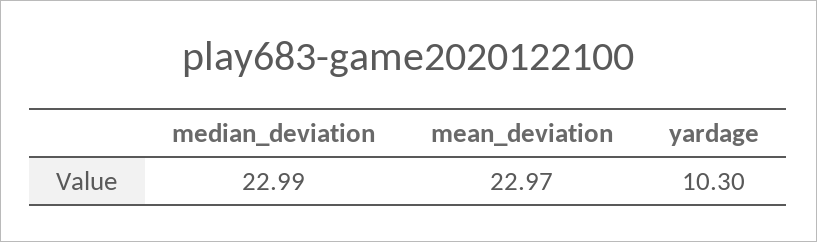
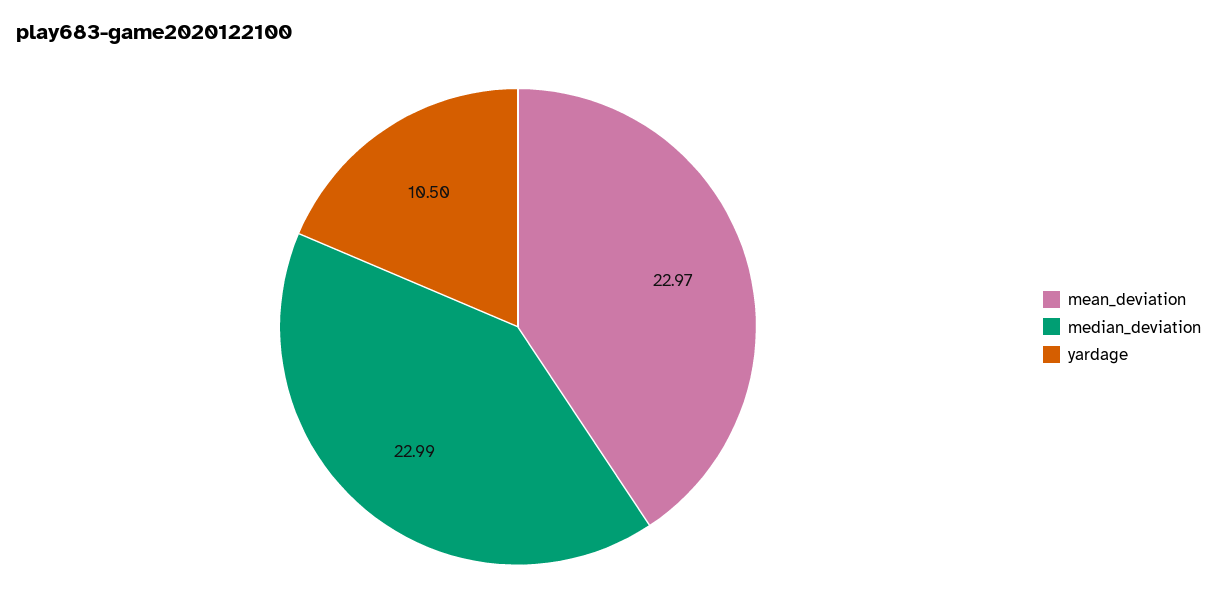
  {
    "median_deviation": 22.99,
    "mean_deviation": 22.97,
-   "yardage": 10.3
+   "yardage": 10.5
  }

